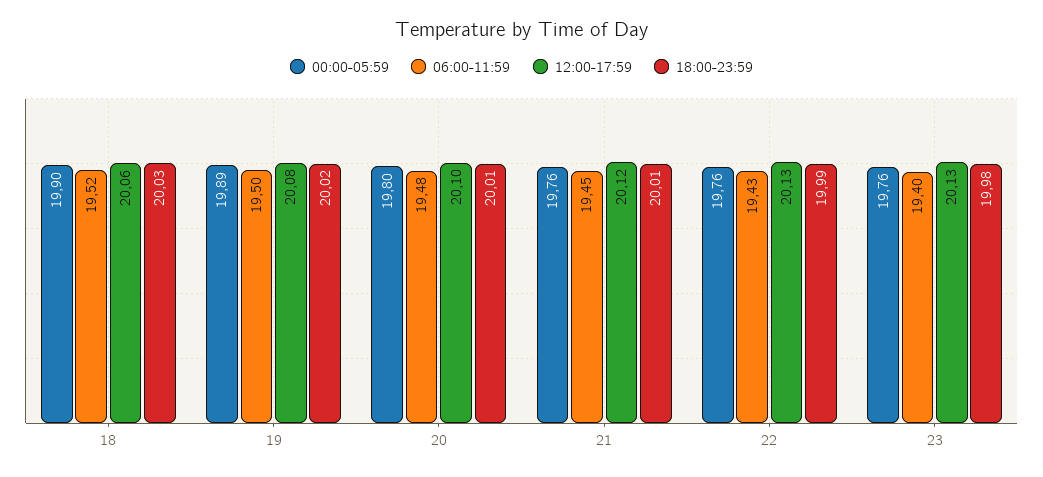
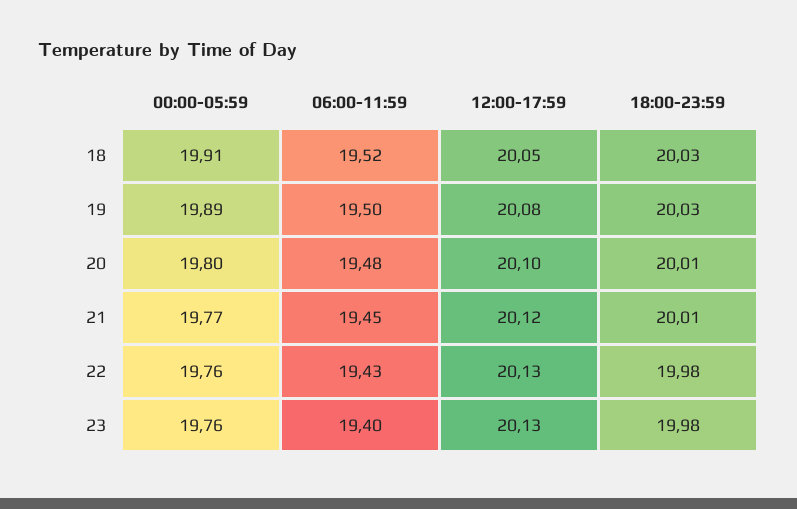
  {
    "00:00-05:59": {
-     "18": 19.9,
+     "18": 19.91,
      "19": 19.89,
      "20": 19.8,
-     "21": 19.76,
+     "21": 19.77,
      "22": 19.76,
      "23": 19.76
    },
    "06:00-11:59": {
      "18": 19.52,
      "19": 19.5,
      "20": 19.48,
      "21": 19.45,
      "22": 19.43,
      "23": 19.4
    },
    "12:00-17:59": {
-     "18": 20.06,
+     "18": 20.05,
      "19": 20.08,
      "20": 20.1,
      "21": 20.12,
      "22": 20.13,
      "23": 20.13
    },
    "18:00-23:59": {
      "18": 20.03,
-     "19": 20.02,
+     "19": 20.03,
      "20": 20.01,
      "21": 20.01,
-     "22": 19.99,
+     "22": 19.98,
      "23": 19.98
    }
  }

